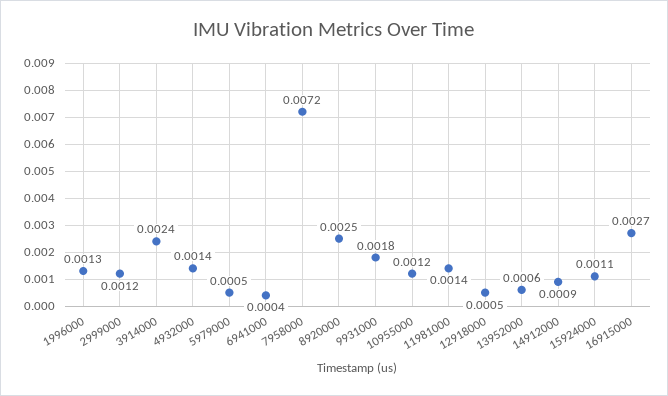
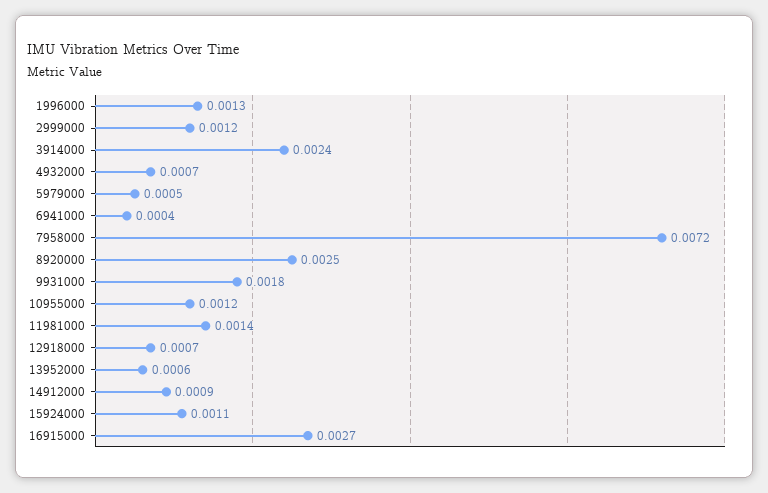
  {
    "1996000": 0.0013,
    "2999000": 0.0012,
    "3914000": 0.0024,
-   "4932000": 0.0014,
+   "4932000": 0.0007,
    "5979000": 0.0005,
    "6941000": 0.0004,
    "7958000": 0.0072,
    "8920000": 0.0025,
    "9931000": 0.0018,
    "10955000": 0.0012,
    "11981000": 0.0014,
-   "12918000": 0.0005,
+   "12918000": 0.0007,
    "13952000": 0.0006,
    "14912000": 0.0009,
    "15924000": 0.0011,
    "16915000": 0.0027
  }

